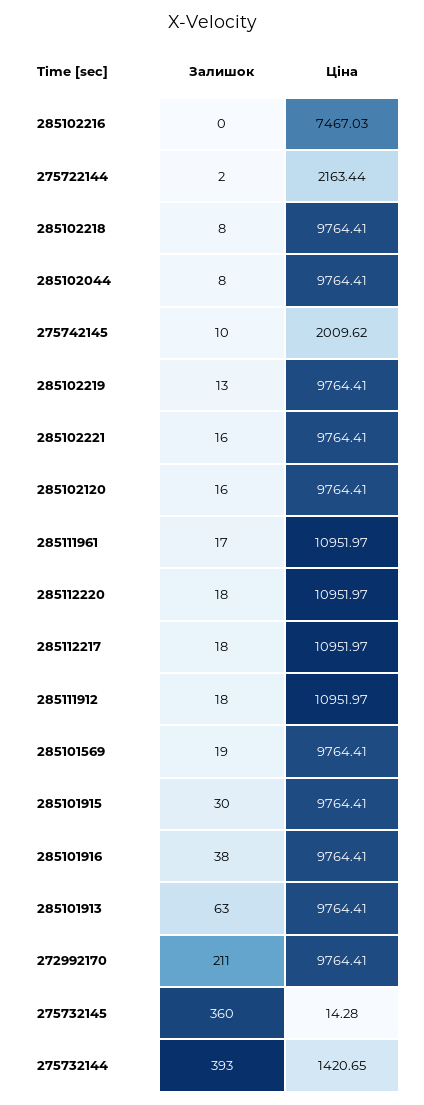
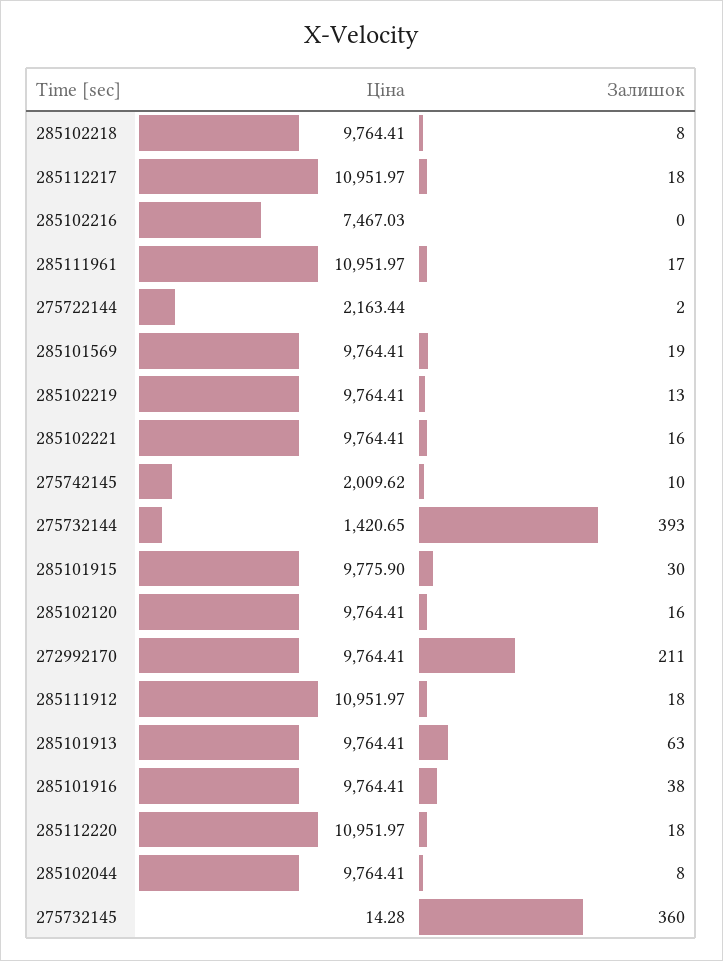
  {
    "Залишок": {
      "285102216": 0,
      "275722144": 2,
      "285102218": 8,
      "285102044": 8,
      "275742145": 10,
      "285102219": 13,
      "285102221": 16,
      "285102120": 16,
      "285111961": 17,
      "285112220": 18,
      "285112217": 18,
      "285111912": 18,
      "285101569": 19,
      "285101915": 30,
      "285101916": 38,
      "285101913": 63,
      "272992170": 211,
      "275732145": 360,
      "275732144": 393
    },
    "Ціна": {
      "285102216": 7467.03,
      "275722144": 2163.44,
      "285102218": 9764.41,
      "285102044": 9764.41,
      "275742145": 2009.62,
      "285102219": 9764.41,
      "285102221": 9764.41,
      "285102120": 9764.41,
      "285111961": 10951.97,
      "285112220": 10951.97,
      "285112217": 10951.97,
      "285111912": 10951.97,
      "285101569": 9764.41,
-     "285101915": 9764.41,
+     "285101915": 9775.9,
      "285101916": 9764.41,
      "285101913": 9764.41,
      "272992170": 9764.41,
      "275732145": 14.28,
      "275732144": 1420.65
    }
  }

